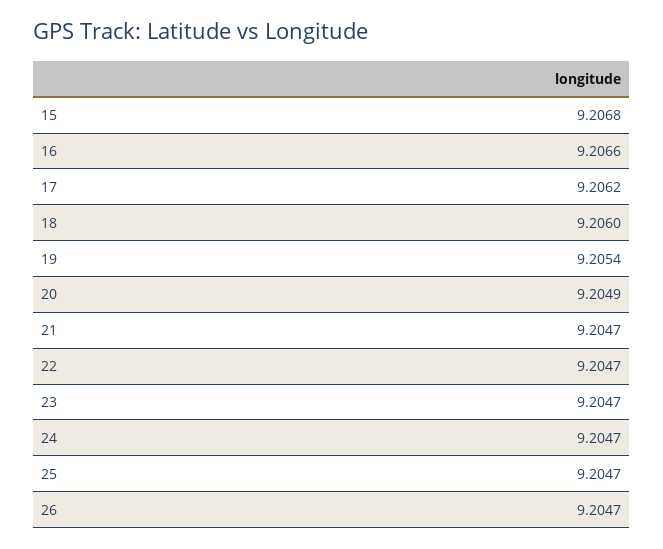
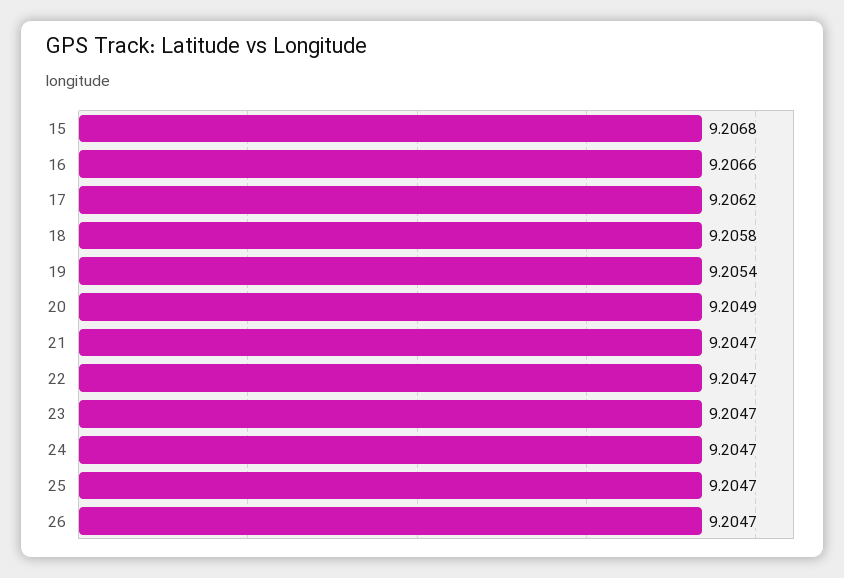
  {
    "15": 9.2068,
    "16": 9.2066,
    "17": 9.2062,
-   "18": 9.206,
+   "18": 9.2058,
    "19": 9.2054,
    "20": 9.2049,
    "21": 9.2047,
    "22": 9.2047,
    "23": 9.2047,
    "24": 9.2047,
    "25": 9.2047,
    "26": 9.2047
  }

